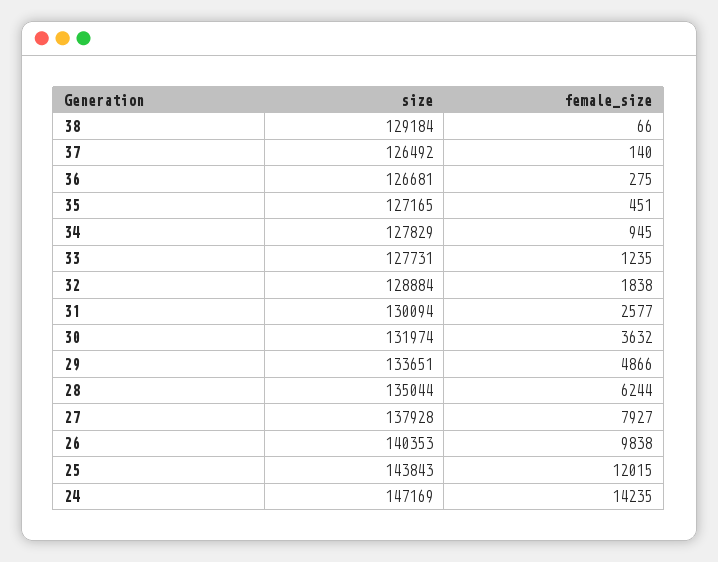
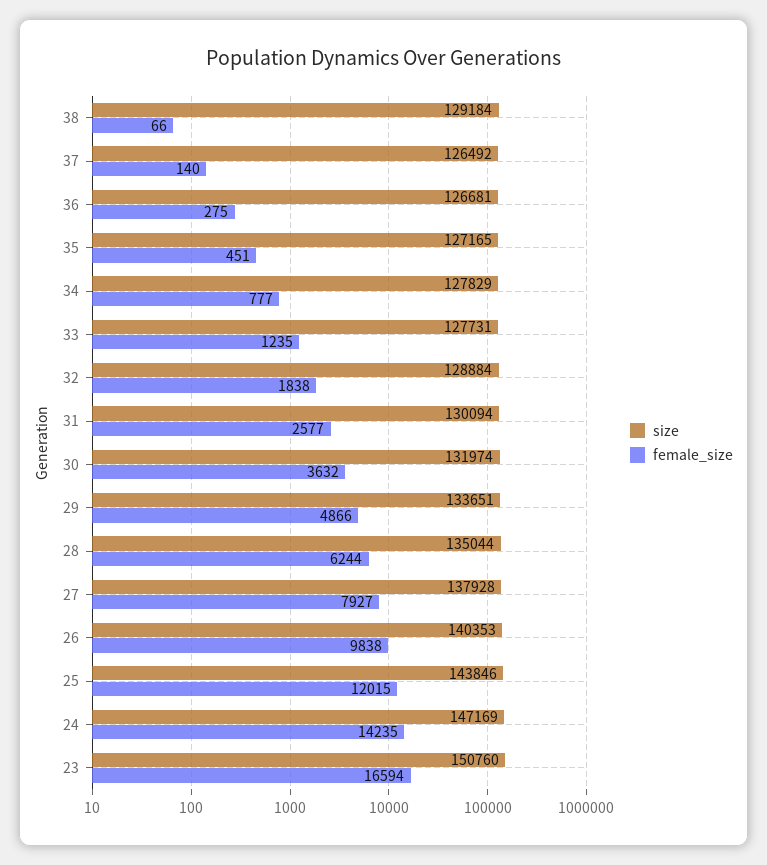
  {
    "size": {
      "38": 129184,
      "37": 126492,
      "36": 126681,
      "35": 127165,
      "34": 127829,
      "33": 127731,
      "32": 128884,
      "31": 130094,
      "30": 131974,
      "29": 133651,
      "28": 135044,
      "27": 137928,
      "26": 140353,
-     "25": 143843,
+     "25": 143846,
-     "24": 147169
+     "24": 147169,
+     "23": 150760
    },
    "female_size": {
      "38": 66,
      "37": 140,
      "36": 275,
      "35": 451,
-     "34": 945,
+     "34": 777,
      "33": 1235,
      "32": 1838,
      "31": 2577,
      "30": 3632,
      "29": 4866,
      "28": 6244,
      "27": 7927,
      "26": 9838,
      "25": 12015,
-     "24": 14235
+     "24": 14235,
+     "23": 16594
    }
  }

